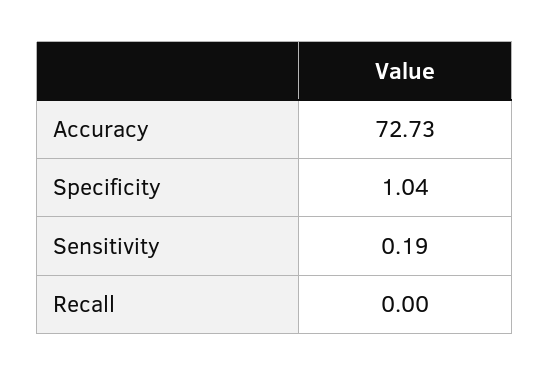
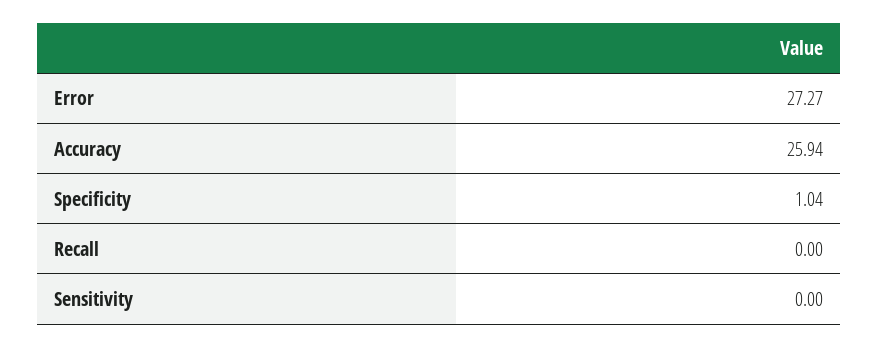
  {
-   "Accuracy": 72.73,
+   "Accuracy": 25.94,
    "Specificity": 1.04,
-   "Sensitivity": 0.19,
+   "Sensitivity": 0,
-   "Recall": 0
+   "Recall": 0,
+   "Error": 27.27
  }

